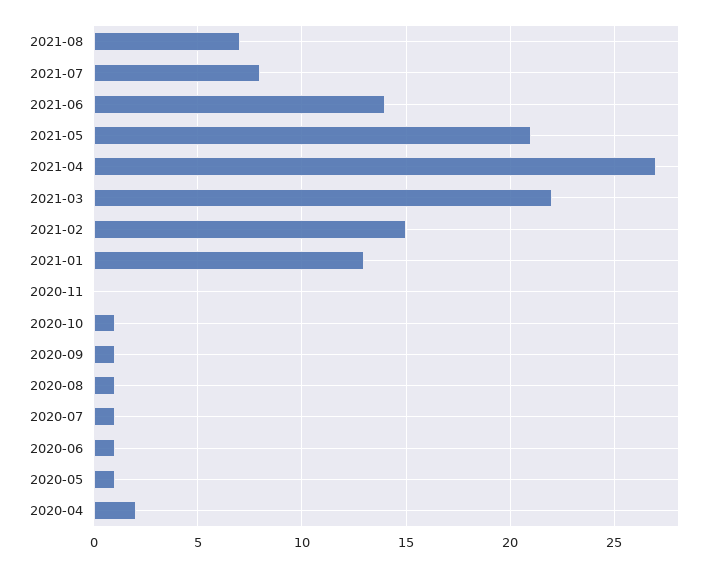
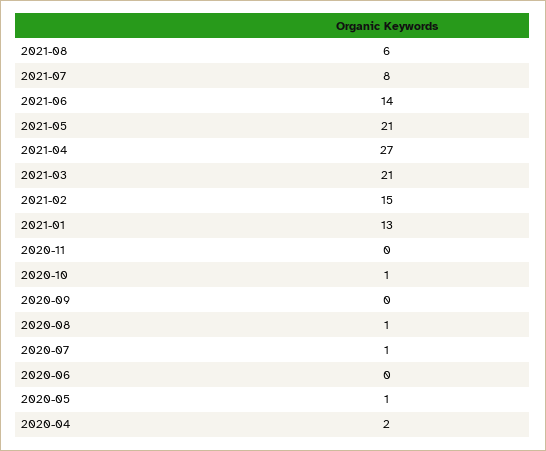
  {
-   "2021-08": 7,
+   "2021-08": 6,
    "2021-07": 8,
    "2021-06": 14,
    "2021-05": 21,
    "2021-04": 27,
-   "2021-03": 22,
+   "2021-03": 21,
    "2021-02": 15,
    "2021-01": 13,
    "2020-11": 0,
    "2020-10": 1,
-   "2020-09": 1,
+   "2020-09": 0,
    "2020-08": 1,
    "2020-07": 1,
-   "2020-06": 1,
+   "2020-06": 0,
    "2020-05": 1,
    "2020-04": 2
  }

